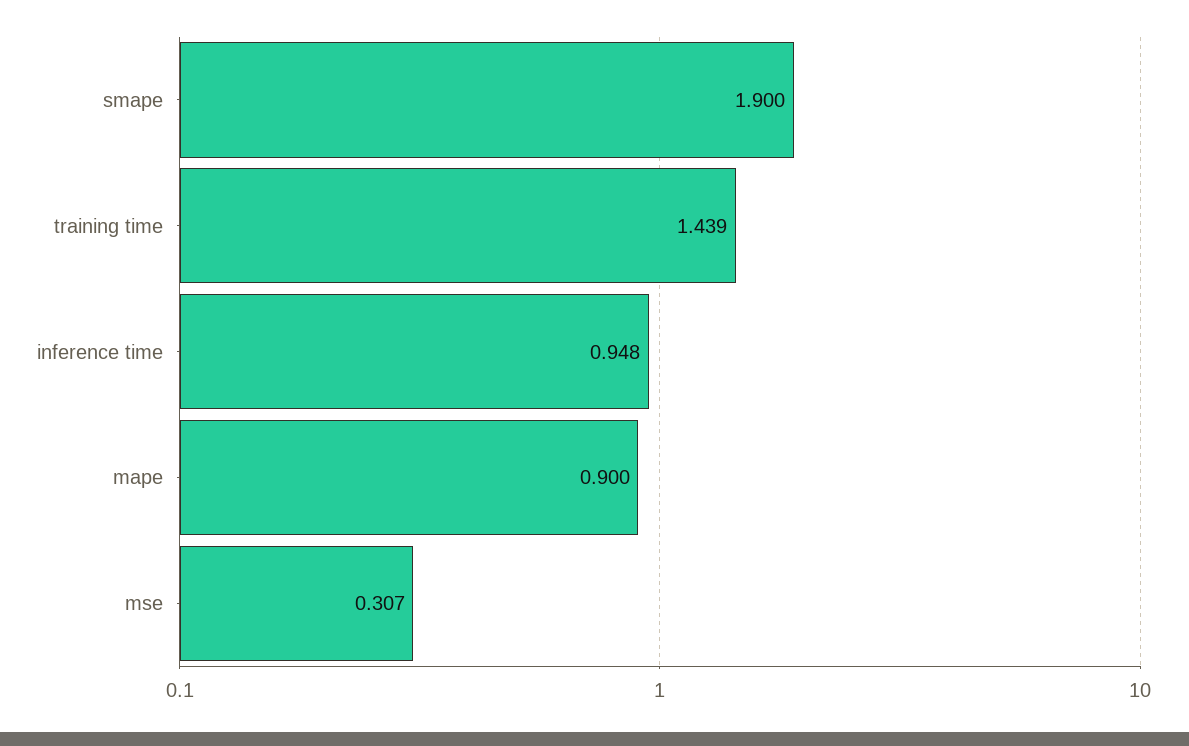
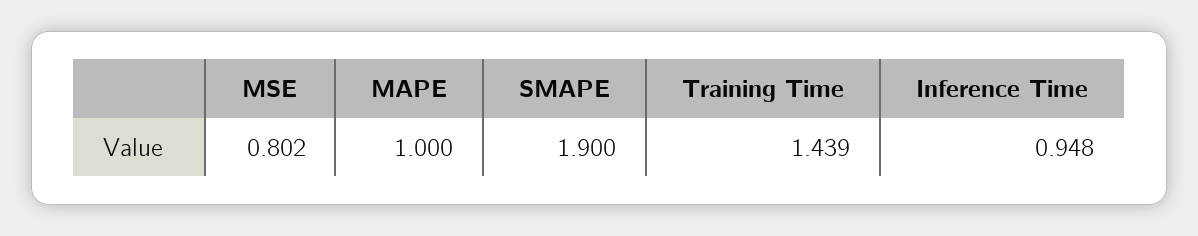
  {
    "smape": 1.9,
    "training time": 1.439,
    "inference time": 0.948,
-   "mape": 0.9,
+   "mape": 1,
-   "mse": 0.307
+   "mse": 0.802
  }

